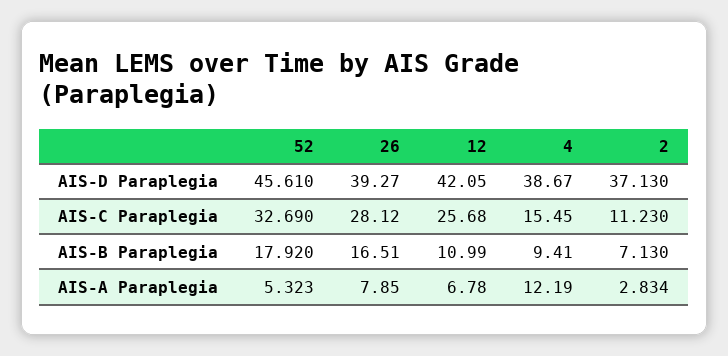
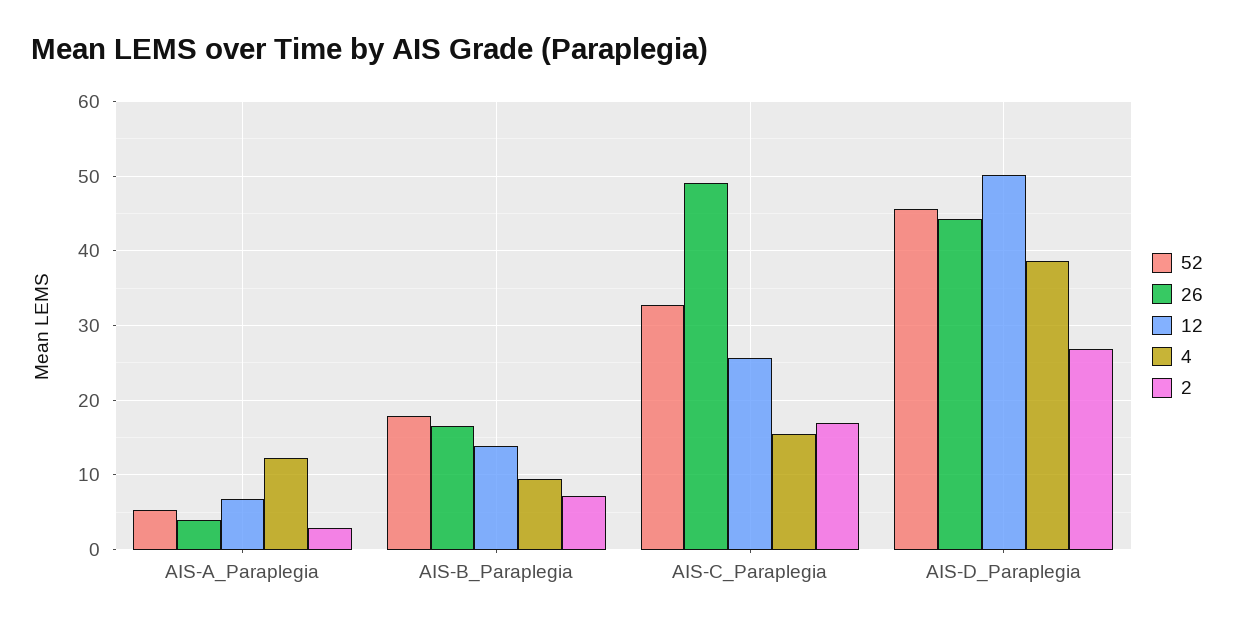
  {
    "52": {
      "AIS-D Paraplegia": 45.61,
      "AIS-C Paraplegia": 32.69,
      "AIS-B Paraplegia": 17.92,
      "AIS-A Paraplegia": 5.323
    },
    "26": {
-     "AIS-D Paraplegia": 39.27,
+     "AIS-D Paraplegia": 44,
-     "AIS-C Paraplegia": 28.12,
+     "AIS-C Paraplegia": 49,
      "AIS-B Paraplegia": 16.51,
-     "AIS-A Paraplegia": 7.85
+     "AIS-A Paraplegia": 4
    },
    "12": {
-     "AIS-D Paraplegia": 42.05,
+     "AIS-D Paraplegia": 50,
      "AIS-C Paraplegia": 25.68,
-     "AIS-B Paraplegia": 10.99,
+     "AIS-B Paraplegia": 14,
      "AIS-A Paraplegia": 6.78
    },
    "4": {
      "AIS-D Paraplegia": 38.67,
      "AIS-C Paraplegia": 15.45,
      "AIS-B Paraplegia": 9.41,
      "AIS-A Paraplegia": 12.19
    },
    "2": {
-     "AIS-D Paraplegia": 37.13,
+     "AIS-D Paraplegia": 27,
-     "AIS-C Paraplegia": 11.23,
+     "AIS-C Paraplegia": 17,
      "AIS-B Paraplegia": 7.13,
      "AIS-A Paraplegia": 2.834
    }
  }

